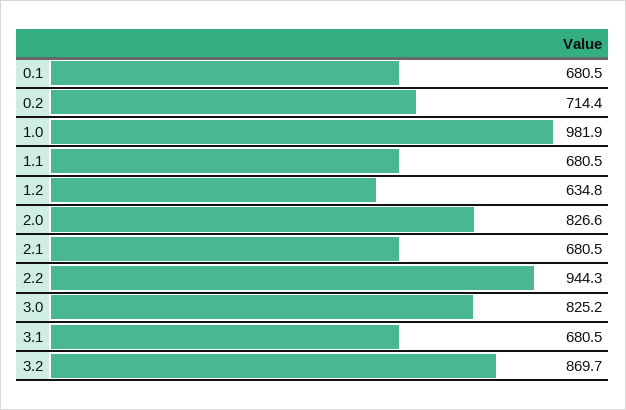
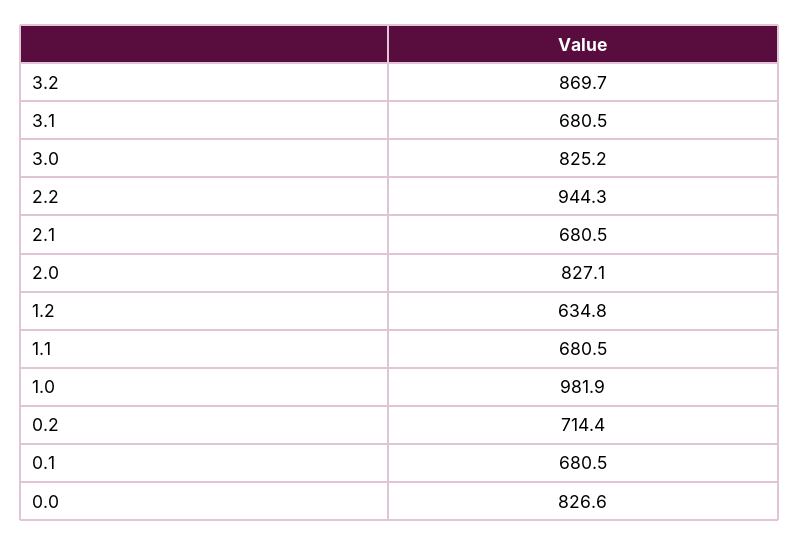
  {
    "0.1": 680.5,
    "0.2": 714.4,
    "1.0": 981.9,
    "1.1": 680.5,
    "1.2": 634.8,
-   "2.0": 826.6,
+   "2.0": 827.1,
    "2.1": 680.5,
    "2.2": 944.3,
    "3.0": 825.2,
    "3.1": 680.5,
-   "3.2": 869.7
+   "3.2": 869.7,
+   "0.0": 826.6
  }

